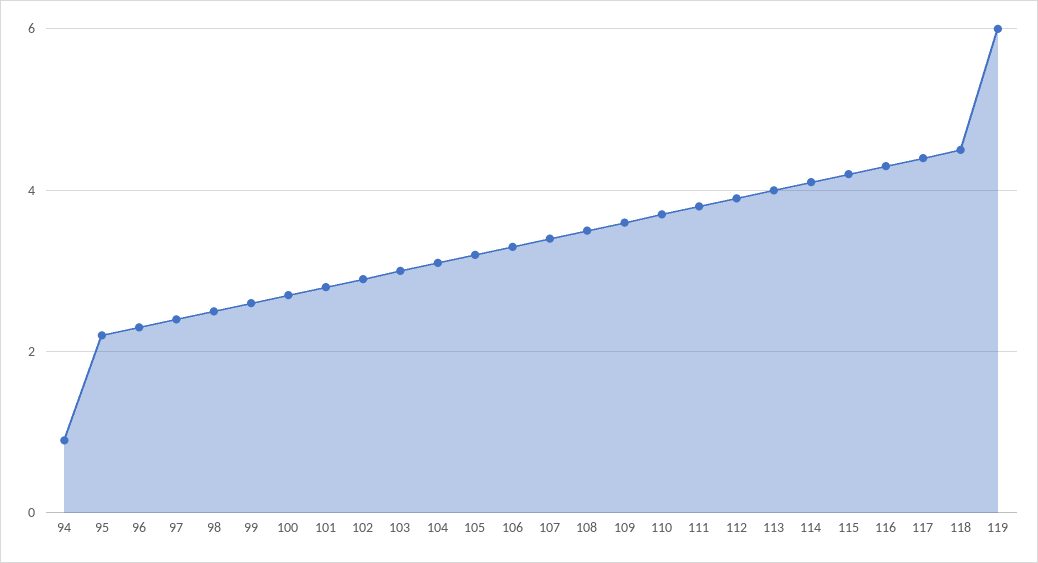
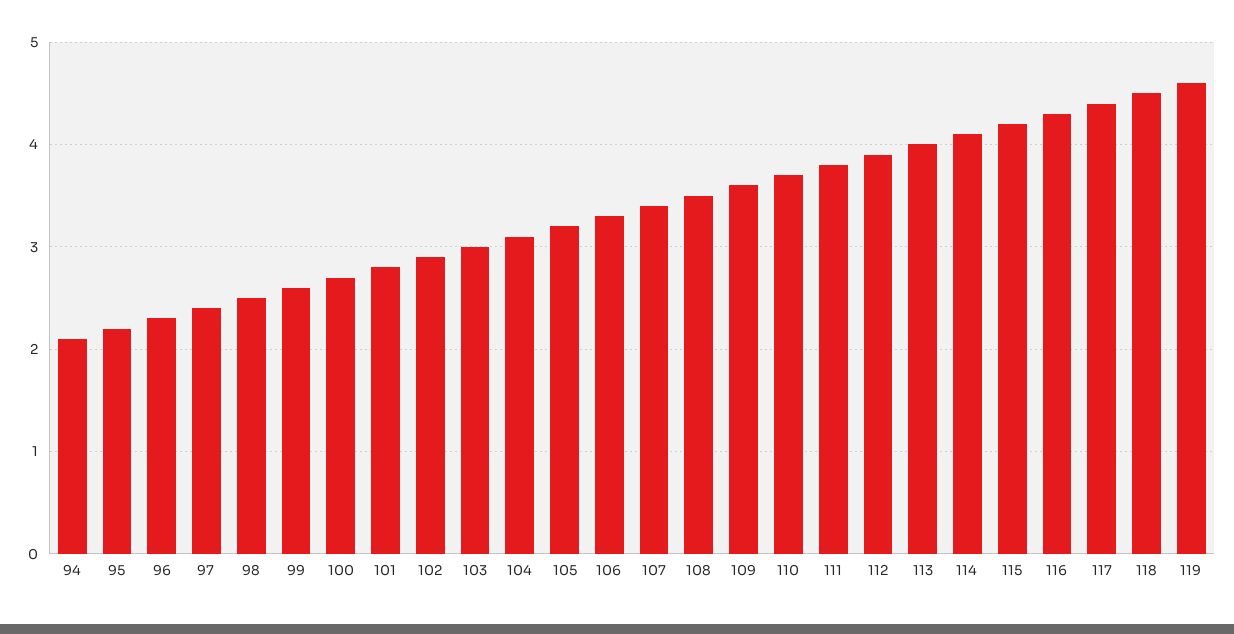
  {
-   "94": 1,
+   "94": 2.1,
    "95": 2.2,
    "96": 2.3,
    "97": 2.4,
    "98": 2.5,
    "99": 2.6,
    "100": 2.7,
    "101": 2.8,
    "102": 2.9,
    "103": 3,
    "104": 3.1,
    "105": 3.2,
    "106": 3.3,
    "107": 3.4,
    "108": 3.5,
    "109": 3.6,
    "110": 3.7,
    "111": 3.8,
    "112": 3.9,
    "113": 4,
    "114": 4.1,
    "115": 4.2,
    "116": 4.3,
    "117": 4.4,
    "118": 4.5,
-   "119": 6
+   "119": 4.6
  }

